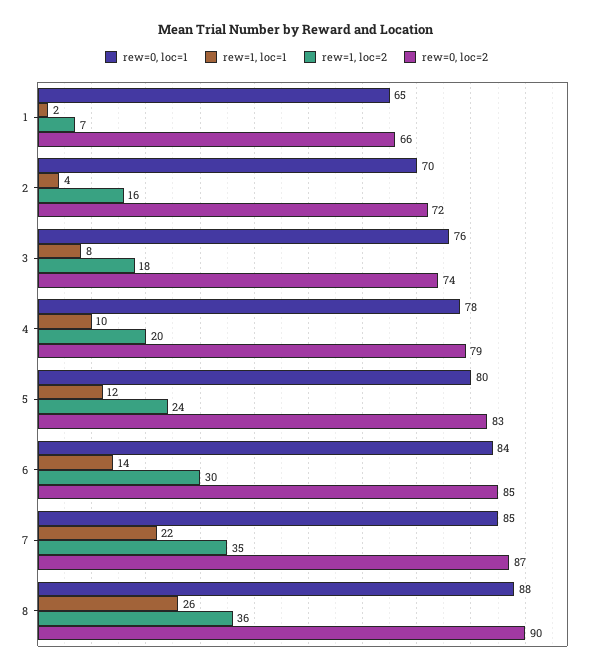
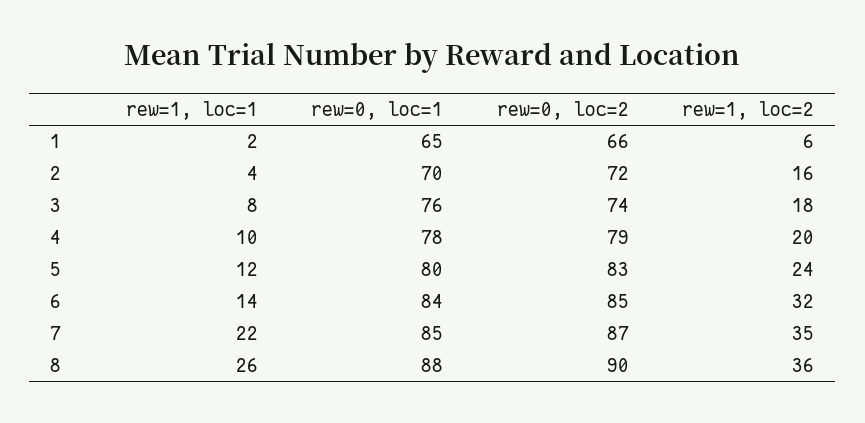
  {
    "rew=0, loc=1": {
      "1": 65,
      "2": 70,
      "3": 76,
      "4": 78,
      "5": 80,
      "6": 84,
      "7": 85,
      "8": 88
    },
    "rew=1, loc=1": {
      "1": 2,
      "2": 4,
      "3": 8,
      "4": 10,
      "5": 12,
      "6": 14,
      "7": 22,
      "8": 26
    },
    "rew=1, loc=2": {
-     "1": 7,
+     "1": 6,
      "2": 16,
      "3": 18,
      "4": 20,
      "5": 24,
-     "6": 30,
+     "6": 32,
      "7": 35,
      "8": 36
    },
    "rew=0, loc=2": {
      "1": 66,
      "2": 72,
      "3": 74,
      "4": 79,
      "5": 83,
      "6": 85,
      "7": 87,
      "8": 90
    }
  }

